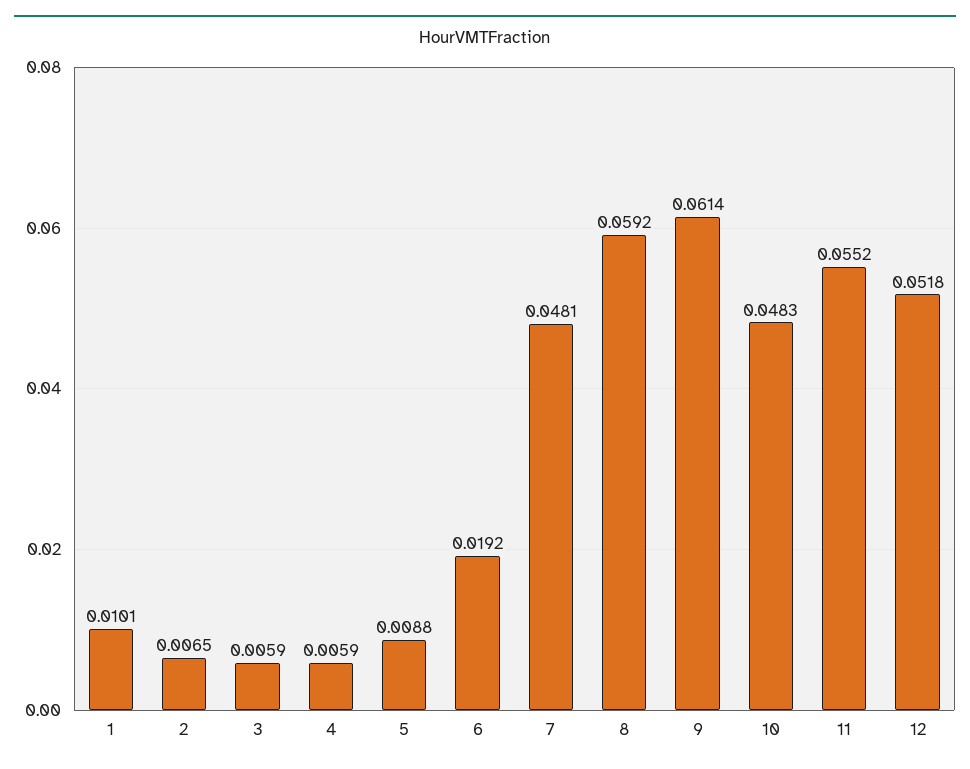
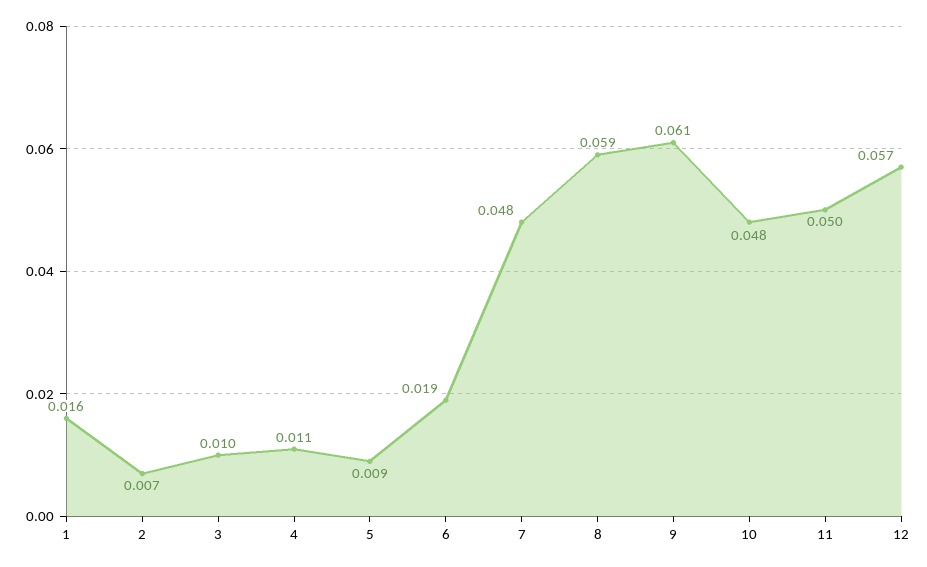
  {
-   "1": 0.0101,
+   "1": 0.016,
    "2": 0.0065,
-   "3": 0.0059,
+   "3": 0.01,
-   "4": 0.0059,
+   "4": 0.011,
    "5": 0.0088,
    "6": 0.0192,
    "7": 0.0481,
    "8": 0.0592,
    "9": 0.0614,
    "10": 0.0483,
-   "11": 0.0552,
+   "11": 0.05,
-   "12": 0.0518
+   "12": 0.057
  }

